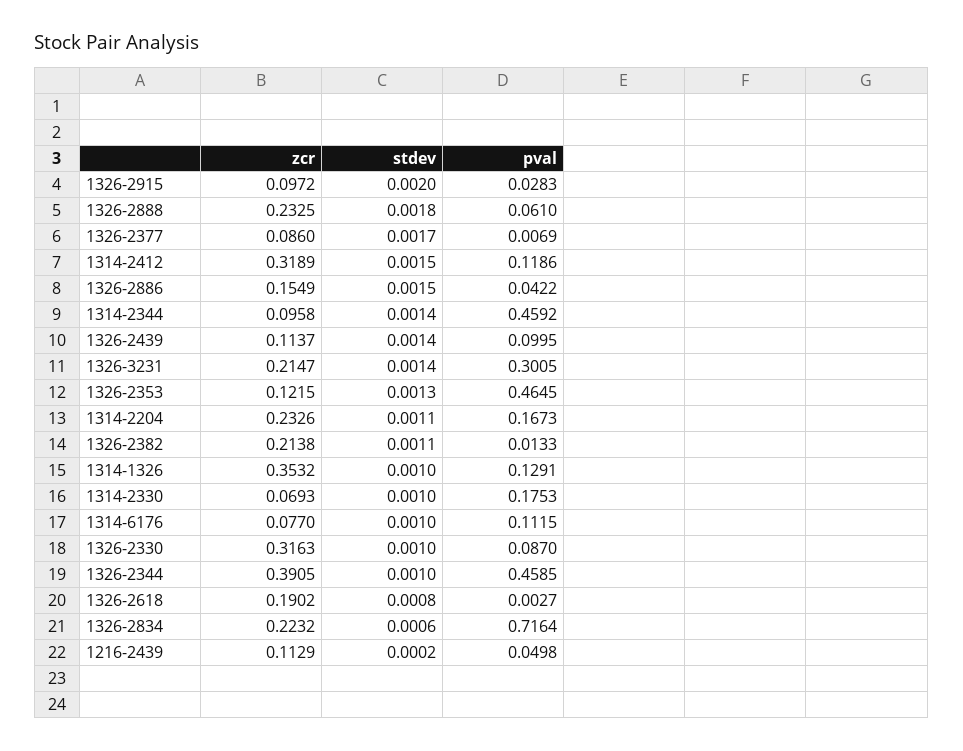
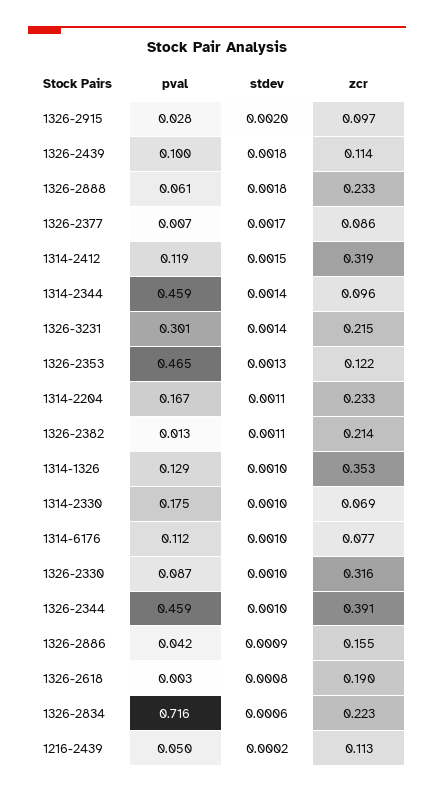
  {
    "zcr": {
      "1326-2915": 0.0972,
      "1326-2888": 0.2325,
      "1326-2377": 0.086,
      "1314-2412": 0.3189,
      "1326-2886": 0.1549,
      "1314-2344": 0.0958,
      "1326-2439": 0.1137,
      "1326-3231": 0.2147,
      "1326-2353": 0.1215,
      "1314-2204": 0.2326,
      "1326-2382": 0.2138,
      "1314-1326": 0.3532,
      "1314-2330": 0.0693,
      "1314-6176": 0.077,
      "1326-2330": 0.3163,
      "1326-2344": 0.3905,
      "1326-2618": 0.1902,
      "1326-2834": 0.2232,
      "1216-2439": 0.1129
    },
    "stdev": {
      "1326-2915": 0.002,
      "1326-2888": 0.0018,
      "1326-2377": 0.0017,
      "1314-2412": 0.0015,
-     "1326-2886": 0.0015,
+     "1326-2886": 0.0009,
      "1314-2344": 0.0014,
-     "1326-2439": 0.0014,
+     "1326-2439": 0.0018,
      "1326-3231": 0.0014,
      "1326-2353": 0.0013,
      "1314-2204": 0.0011,
      "1326-2382": 0.0011,
      "1314-1326": 0.001,
      "1314-2330": 0.001,
      "1314-6176": 0.001,
      "1326-2330": 0.001,
      "1326-2344": 0.001,
      "1326-2618": 0.0008,
      "1326-2834": 0.0006,
      "1216-2439": 0.0002
    },
    "pval": {
      "1326-2915": 0.0283,
      "1326-2888": 0.061,
      "1326-2377": 0.0069,
      "1314-2412": 0.1186,
      "1326-2886": 0.0422,
      "1314-2344": 0.4592,
      "1326-2439": 0.0995,
      "1326-3231": 0.3005,
      "1326-2353": 0.4645,
      "1314-2204": 0.1673,
      "1326-2382": 0.0133,
      "1314-1326": 0.1291,
      "1314-2330": 0.1753,
      "1314-6176": 0.1115,
      "1326-2330": 0.087,
      "1326-2344": 0.4585,
      "1326-2618": 0.0027,
      "1326-2834": 0.7164,
      "1216-2439": 0.0498
    }
  }

